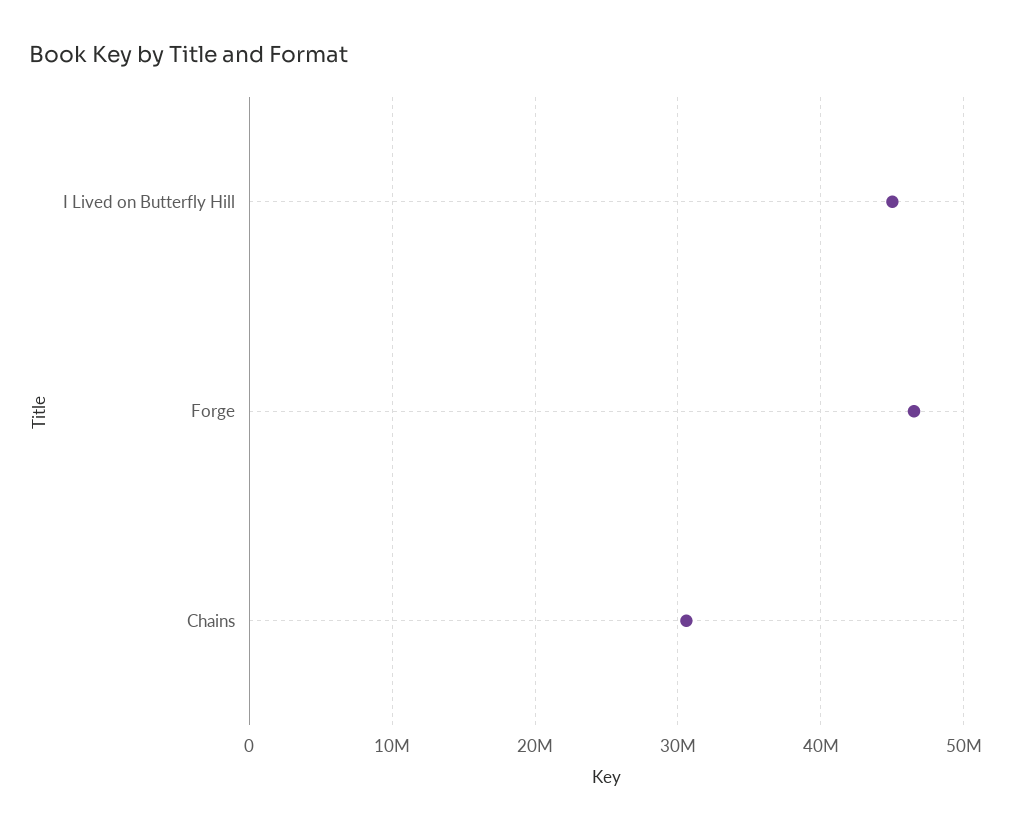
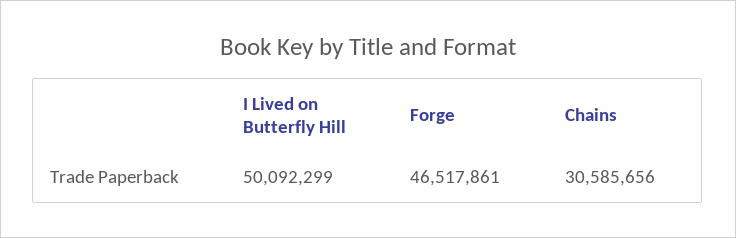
  {
-   "I Lived on Butterfly Hill": 45000000,
+   "I Lived on Butterfly Hill": 50092299,
    "Forge": 46517861,
    "Chains": 30585656
  }

